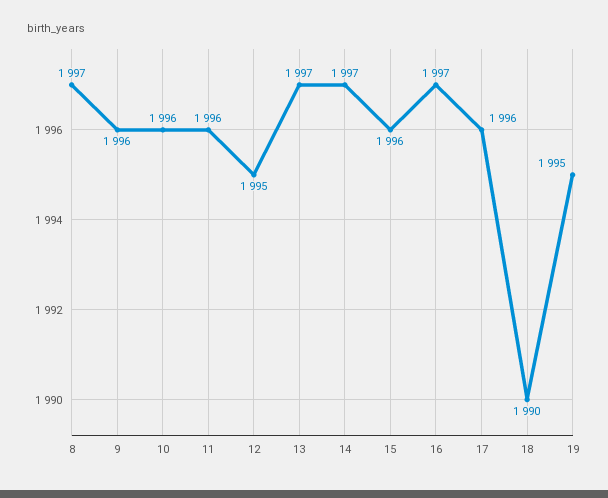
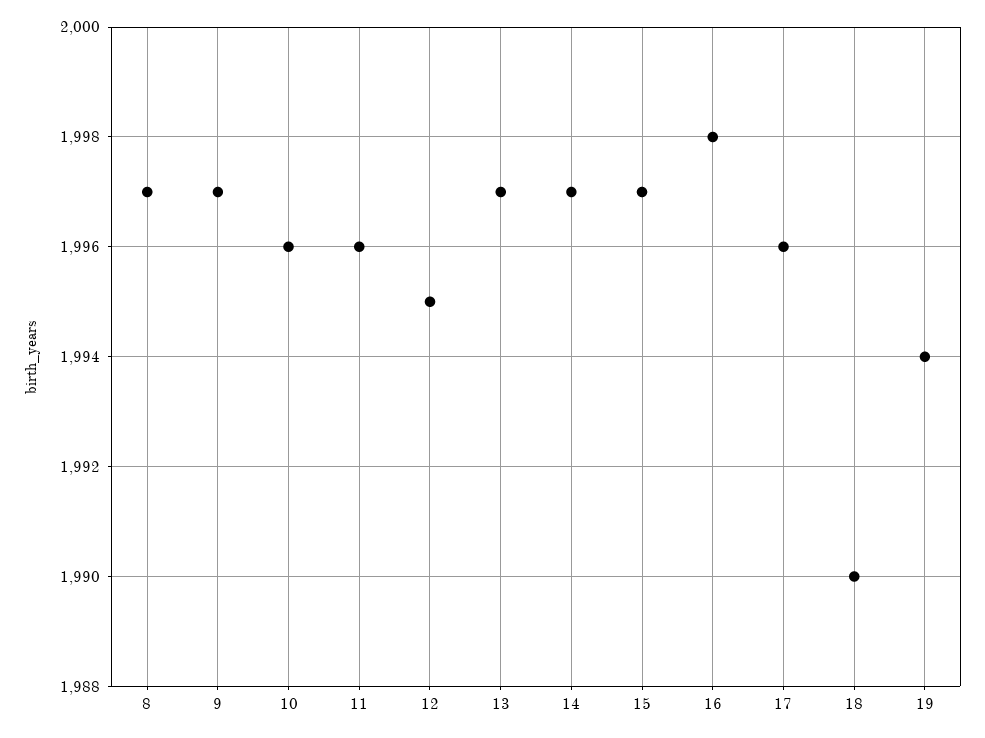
  {
    "8": 1997,
-   "9": 1996,
+   "9": 1997,
    "10": 1996,
    "11": 1996,
    "12": 1995,
    "13": 1997,
    "14": 1997,
-   "15": 1996,
+   "15": 1997,
-   "16": 1997,
+   "16": 1998,
    "17": 1996,
    "18": 1990,
-   "19": 1995
+   "19": 1994
  }

